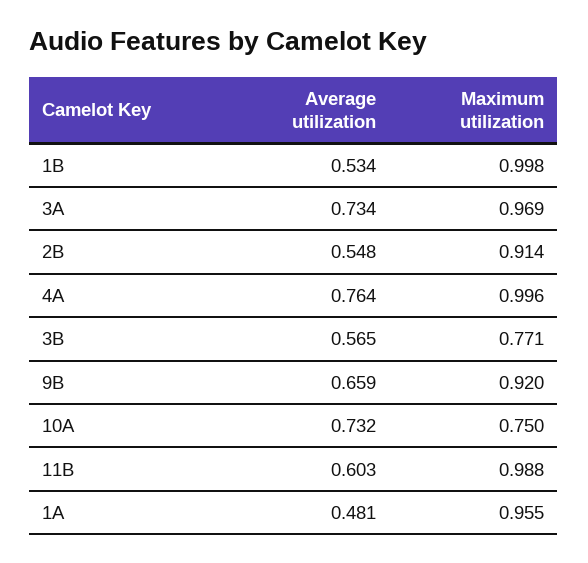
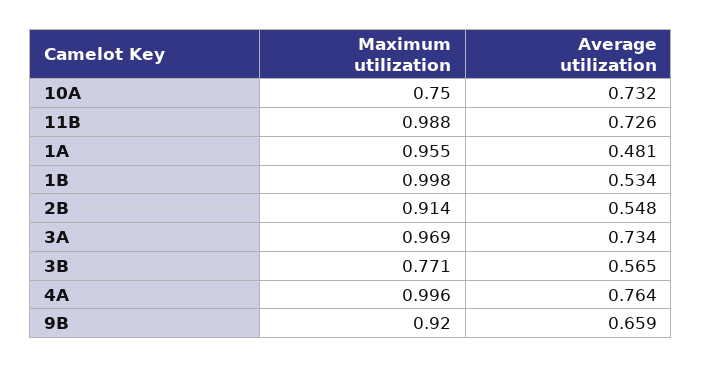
  {
    "Average utilization": {
      "1B": 0.534,
      "3A": 0.734,
      "2B": 0.548,
      "4A": 0.764,
      "3B": 0.565,
      "9B": 0.659,
      "10A": 0.732,
-     "11B": 0.603,
+     "11B": 0.726,
      "1A": 0.481
    },
    "Maximum utilization": {
      "1B": 0.998,
      "3A": 0.969,
      "2B": 0.914,
      "4A": 0.996,
      "3B": 0.771,
      "9B": 0.92,
      "10A": 0.75,
      "11B": 0.988,
      "1A": 0.955
    }
  }

